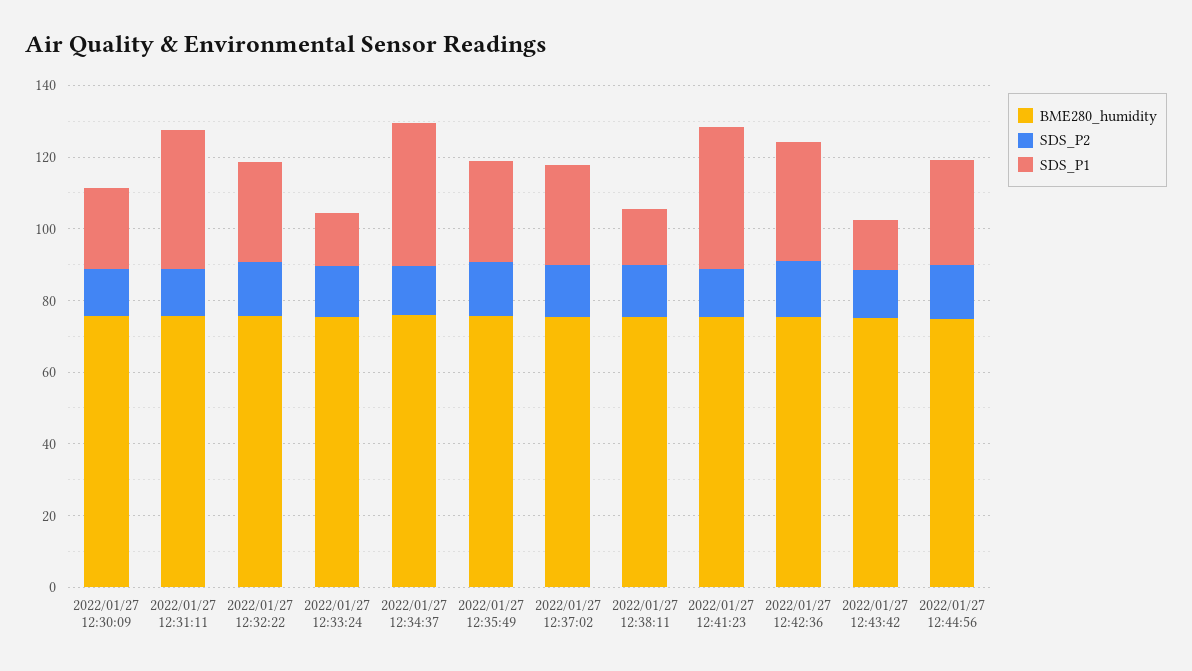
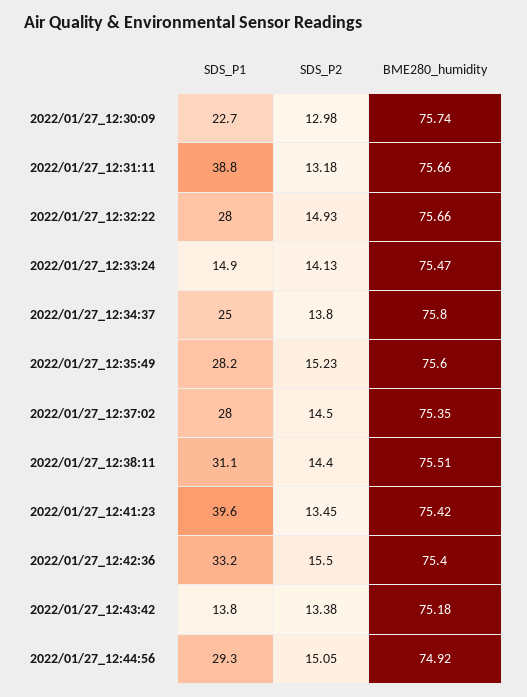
  {
    "BME280_humidity": {
      "2022/01/27 12:30:09": 75.74,
      "2022/01/27 12:31:11": 75.66,
      "2022/01/27 12:32:22": 75.66,
      "2022/01/27 12:33:24": 75.47,
      "2022/01/27 12:34:37": 75.8,
      "2022/01/27 12:35:49": 75.6,
      "2022/01/27 12:37:02": 75.35,
      "2022/01/27 12:38:11": 75.51,
      "2022/01/27 12:41:23": 75.42,
      "2022/01/27 12:42:36": 75.4,
      "2022/01/27 12:43:42": 75.18,
      "2022/01/27 12:44:56": 74.92
    },
    "SDS_P2": {
      "2022/01/27 12:30:09": 12.98,
      "2022/01/27 12:31:11": 13.18,
      "2022/01/27 12:32:22": 14.93,
      "2022/01/27 12:33:24": 14.13,
      "2022/01/27 12:34:37": 13.8,
      "2022/01/27 12:35:49": 15.23,
      "2022/01/27 12:37:02": 14.5,
      "2022/01/27 12:38:11": 14.4,
      "2022/01/27 12:41:23": 13.45,
      "2022/01/27 12:42:36": 15.5,
      "2022/01/27 12:43:42": 13.38,
      "2022/01/27 12:44:56": 15.05
    },
    "SDS_P1": {
      "2022/01/27 12:30:09": 22.7,
      "2022/01/27 12:31:11": 38.8,
      "2022/01/27 12:32:22": 28,
      "2022/01/27 12:33:24": 14.9,
-     "2022/01/27 12:34:37": 40,
+     "2022/01/27 12:34:37": 25,
      "2022/01/27 12:35:49": 28.2,
      "2022/01/27 12:37:02": 28,
-     "2022/01/27 12:38:11": 15,
+     "2022/01/27 12:38:11": 31.1,
      "2022/01/27 12:41:23": 39.6,
      "2022/01/27 12:42:36": 33.2,
      "2022/01/27 12:43:42": 13.8,
      "2022/01/27 12:44:56": 29.3
    }
  }

